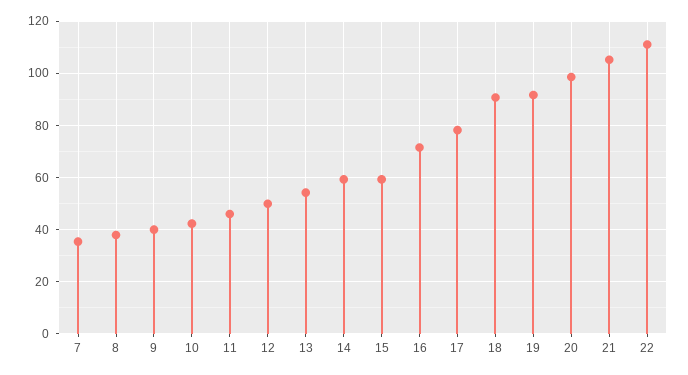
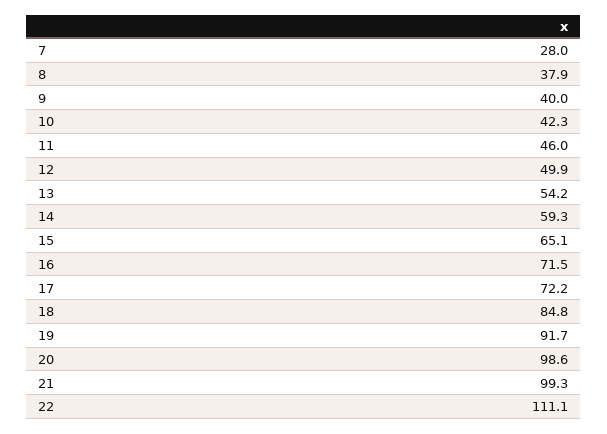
  {
-   "7": 35,
+   "7": 28,
    "8": 37.9,
    "9": 40,
    "10": 42.3,
    "11": 46,
    "12": 49.9,
    "13": 54.2,
    "14": 59.3,
-   "15": 60,
+   "15": 65.1,
    "16": 71.5,
-   "17": 77.5,
+   "17": 72.2,
-   "18": 90,
+   "18": 84.8,
    "19": 91.7,
    "20": 98.6,
-   "21": 105,
+   "21": 99.3,
    "22": 111.1
  }

